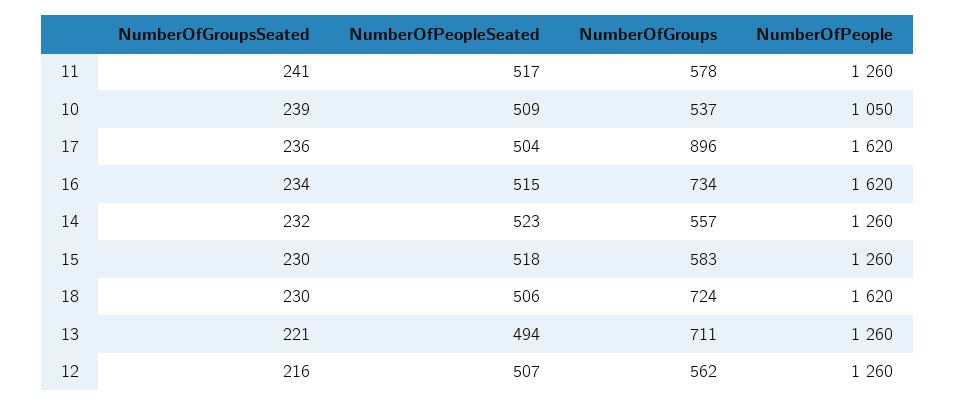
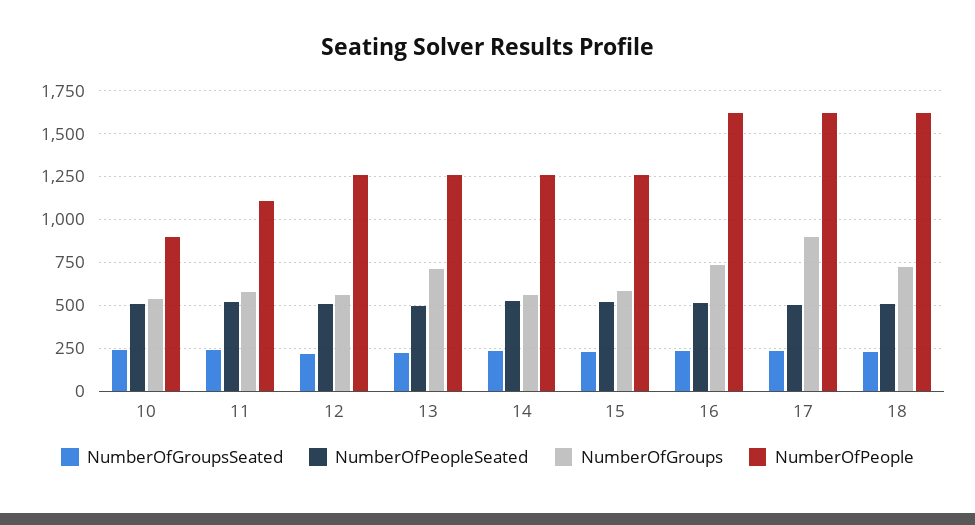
  {
    "NumberOfGroupsSeated": {
      "11": 241,
      "10": 239,
      "17": 236,
      "16": 234,
      "14": 232,
      "15": 230,
      "18": 230,
      "13": 221,
      "12": 216
    },
    "NumberOfPeopleSeated": {
      "11": 517,
      "10": 509,
      "17": 504,
      "16": 515,
      "14": 523,
      "15": 518,
      "18": 506,
      "13": 494,
      "12": 507
    },
    "NumberOfGroups": {
      "11": 578,
      "10": 537,
      "17": 896,
      "16": 734,
      "14": 557,
      "15": 583,
      "18": 724,
      "13": 711,
      "12": 562
    },
    "NumberOfPeople": {
-     "11": 1260,
+     "11": 1100,
-     "10": 1050,
+     "10": 900,
      "17": 1620,
      "16": 1620,
      "14": 1260,
      "15": 1260,
      "18": 1620,
      "13": 1260,
      "12": 1260
    }
  }

